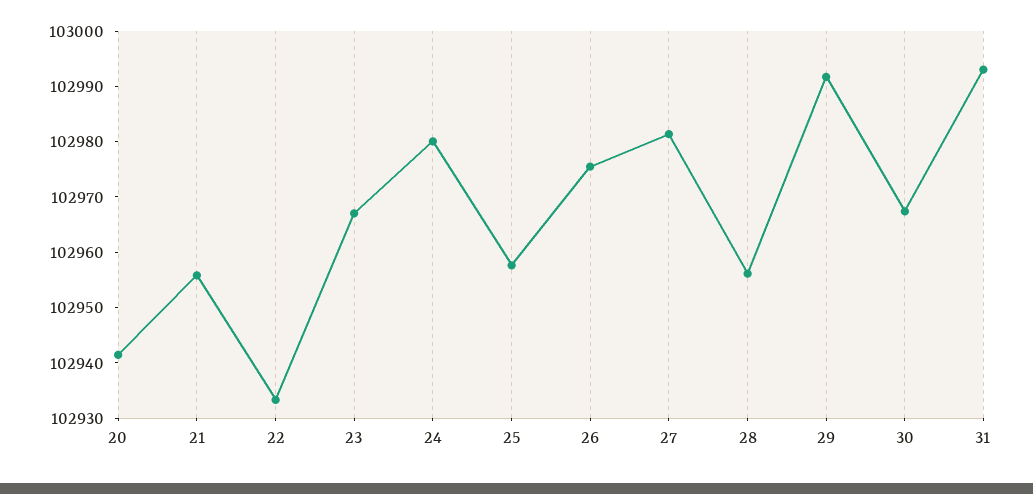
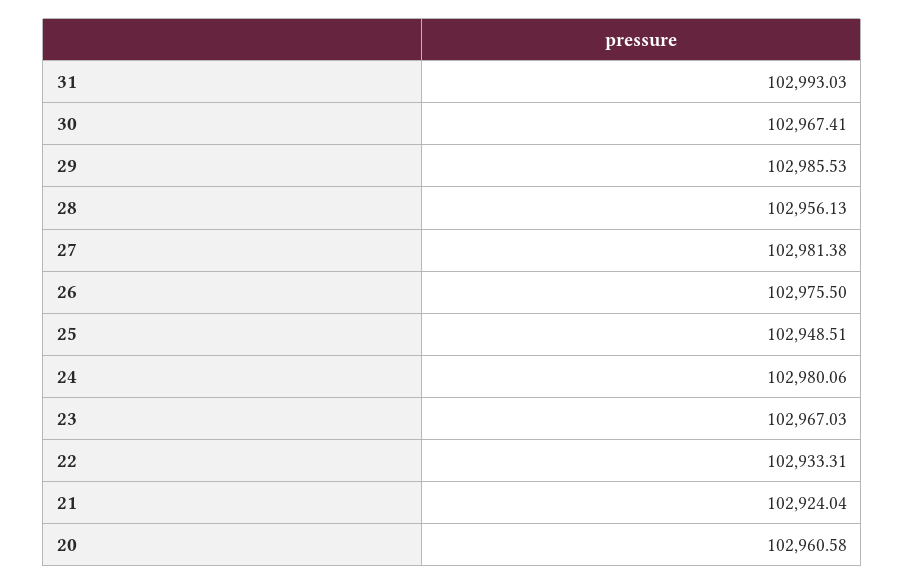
  {
-   "20": 102942,
+   "20": 102960.58,
-   "21": 102956,
+   "21": 102924.04,
    "22": 102933.31,
    "23": 102967.03,
    "24": 102980.06,
-   "25": 102958,
+   "25": 102948.51,
    "26": 102975.5,
    "27": 102981.38,
    "28": 102956.13,
-   "29": 102992,
+   "29": 102985.53,
    "30": 102967.41,
    "31": 102993.03
  }

